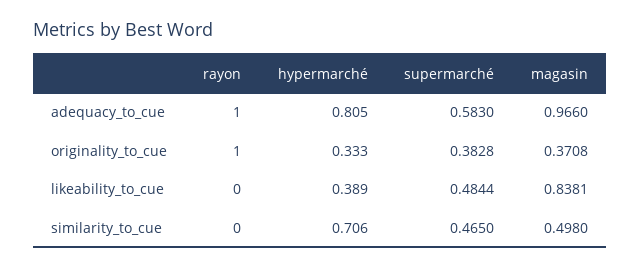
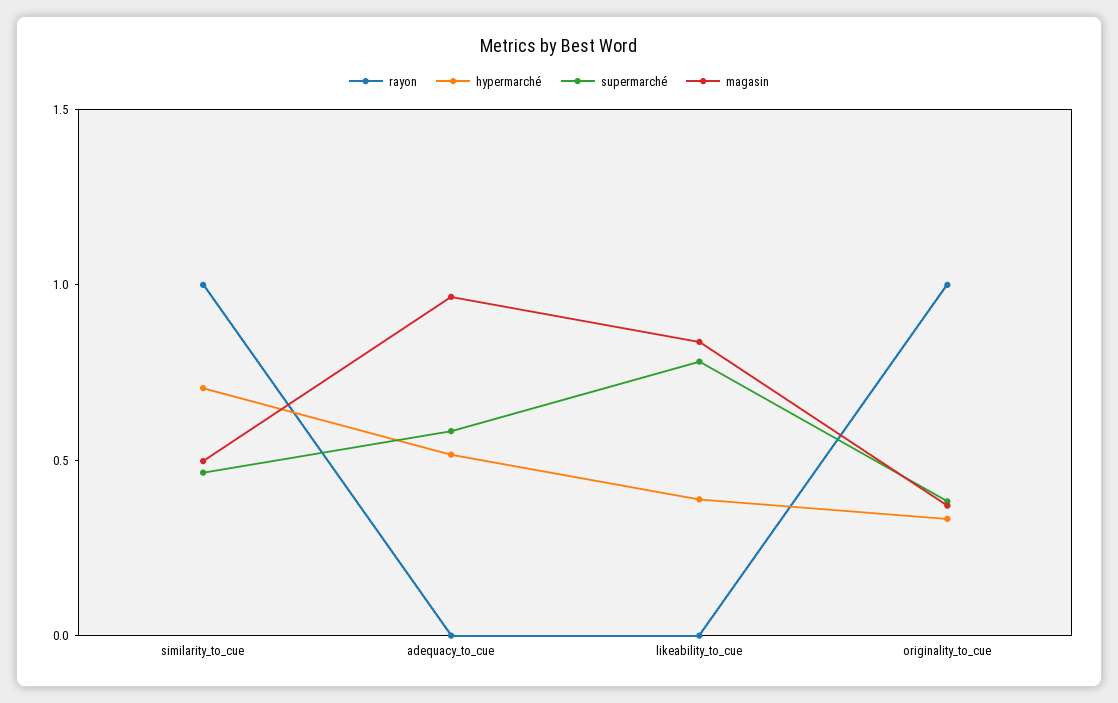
  {
    "rayon": {
-     "adequacy_to_cue": 1,
+     "adequacy_to_cue": 0,
      "originality_to_cue": 1,
      "likeability_to_cue": 0,
-     "similarity_to_cue": 0
+     "similarity_to_cue": 1
    },
    "hypermarché": {
-     "adequacy_to_cue": 0.805,
+     "adequacy_to_cue": 0.5,
      "originality_to_cue": 0.333,
      "likeability_to_cue": 0.389,
      "similarity_to_cue": 0.706
    },
    "supermarché": {
      "adequacy_to_cue": 0.583,
      "originality_to_cue": 0.3828,
-     "likeability_to_cue": 0.4844,
+     "likeability_to_cue": 0.8,
      "similarity_to_cue": 0.465
    },
    "magasin": {
      "adequacy_to_cue": 0.966,
      "originality_to_cue": 0.3708,
      "likeability_to_cue": 0.8381,
      "similarity_to_cue": 0.498
    }
  }

